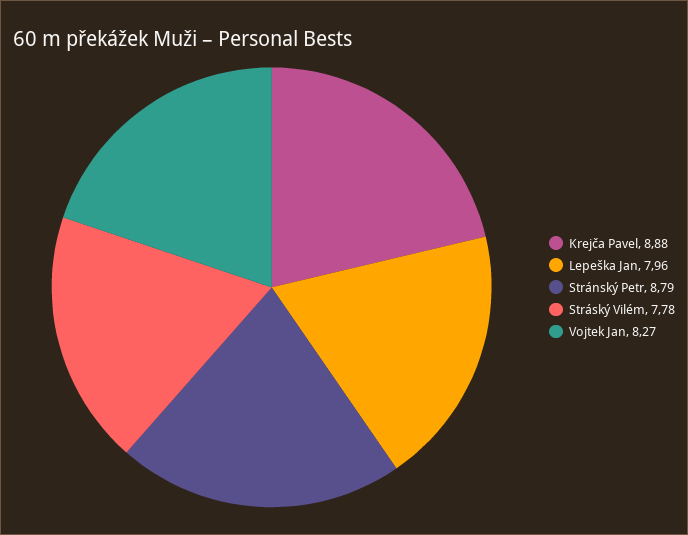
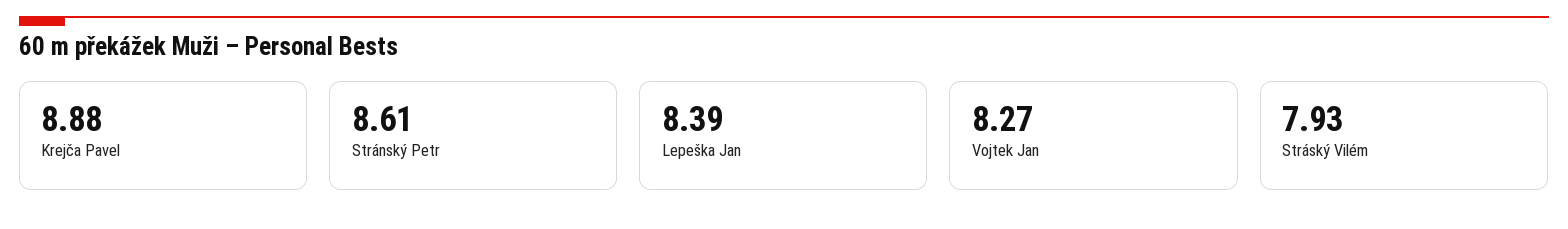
  {
    "Krejča Pavel": 8.88,
-   "Lepeška Jan": 7.96,
+   "Lepeška Jan": 8.39,
-   "Stránský Petr": 8.79,
+   "Stránský Petr": 8.61,
-   "Stráský Vilém": 7.78,
+   "Stráský Vilém": 7.93,
    "Vojtek Jan": 8.27
  }

